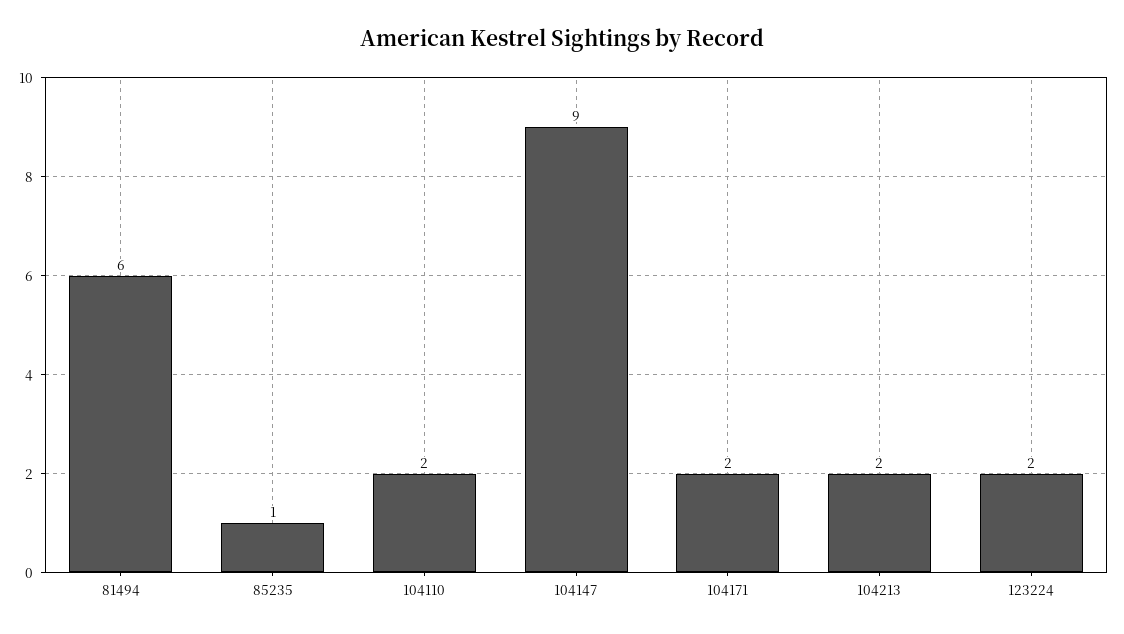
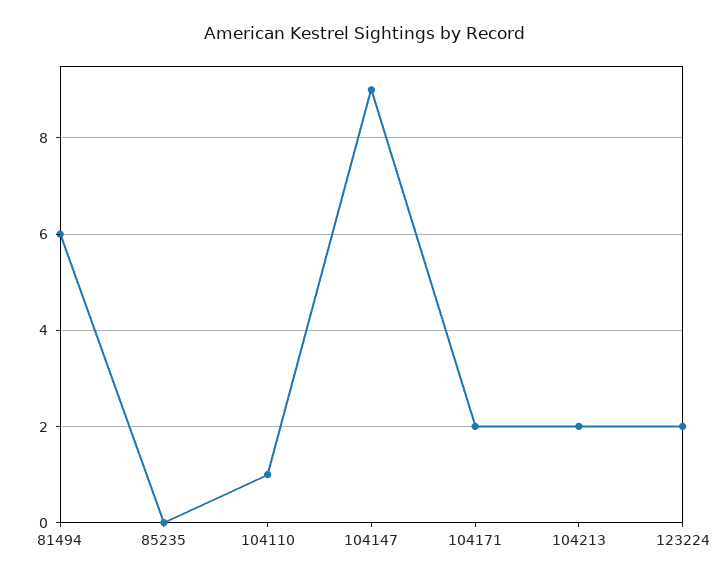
  {
    "81494": 6,
-   "85235": 1,
+   "85235": 0,
-   "104110": 2,
+   "104110": 1,
    "104147": 9,
    "104171": 2,
    "104213": 2,
    "123224": 2
  }

